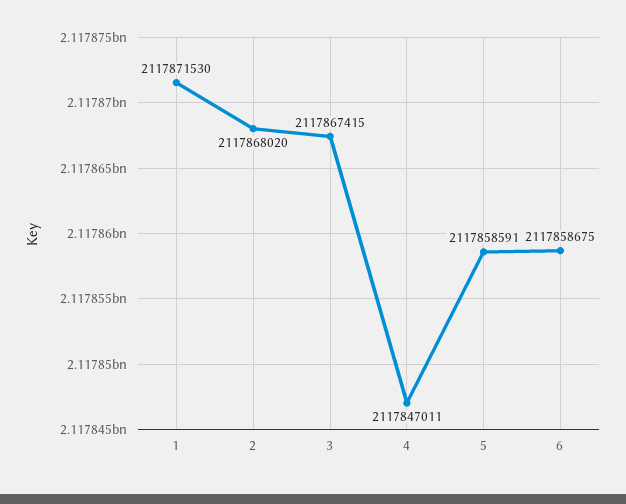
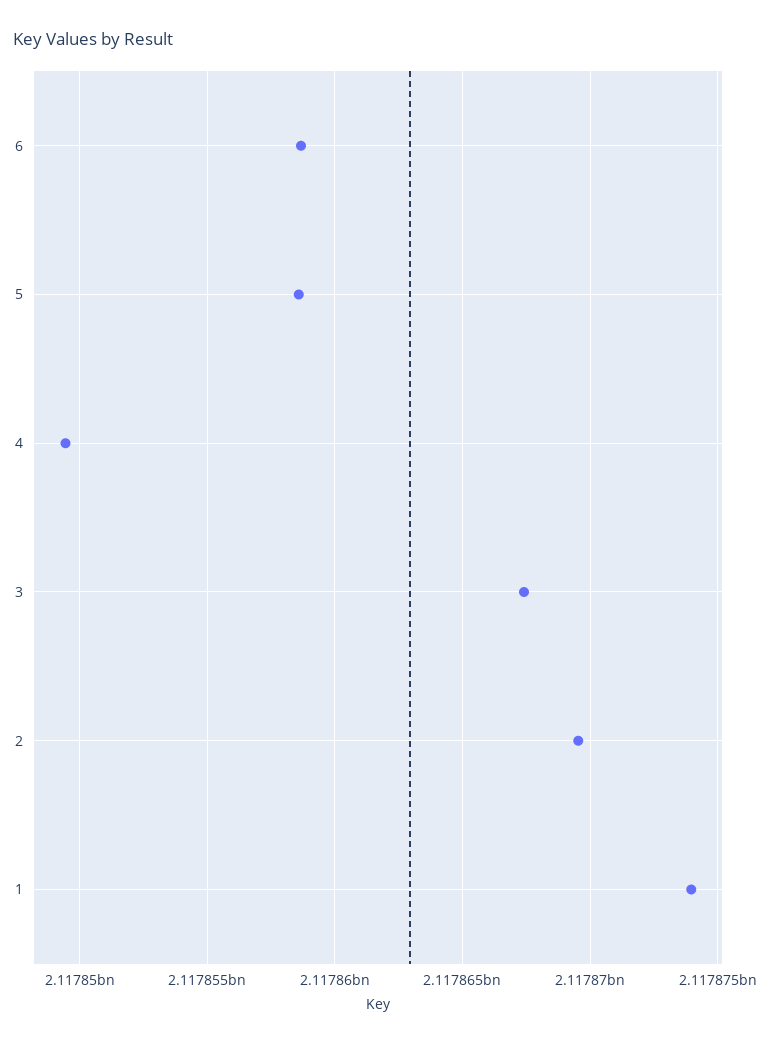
  {
-   "1": 2117871530,
+   "1": 2117874000,
-   "2": 2117868020,
+   "2": 2117869500,
    "3": 2117867415,
-   "4": 2117847011,
+   "4": 2117849500,
    "5": 2117858591,
    "6": 2117858675
  }

